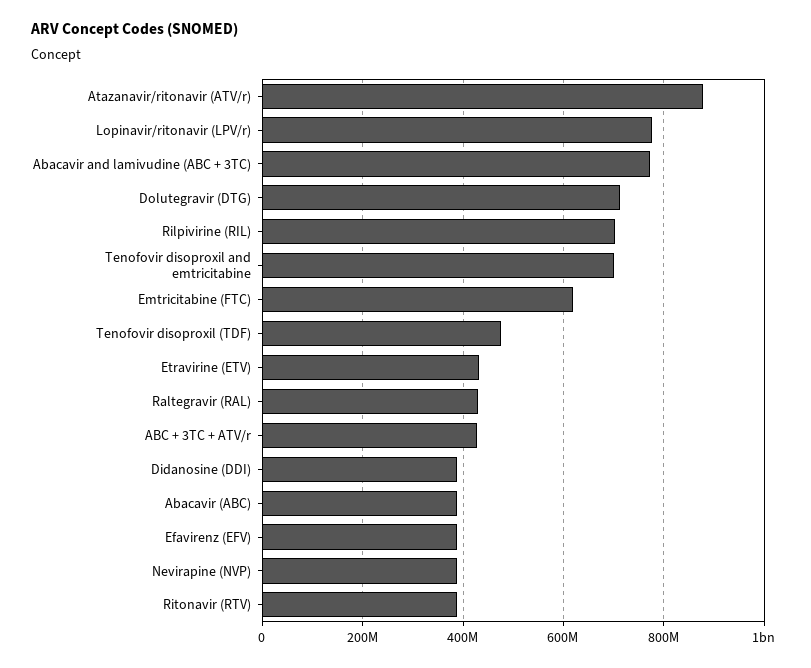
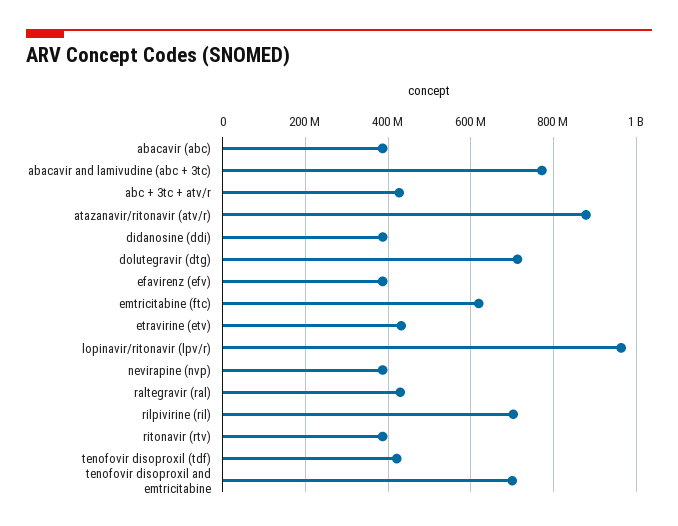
  {
    "Atazanavir/ritonavir (ATV/r)": 880000000,
-   "Lopinavir/ritonavir (LPV/r)": 780000000,
+   "Lopinavir/ritonavir (LPV/r)": 960000000,
    "Abacavir and lamivudine (ABC + 3TC)": 780000000,
    "Dolutegravir (DTG)": 720000000,
    "Rilpivirine (RIL)": 700000000,
    "Tenofovir disoproxil and emtricitabine": 700000000,
    "Emtricitabine (FTC)": 620000000,
-   "Tenofovir disoproxil (TDF)": 480000000,
+   "Tenofovir disoproxil (TDF)": 420000000,
    "Etravirine (ETV)": 440000000,
    "Raltegravir (RAL)": 420000000,
    "ABC + 3TC + ATV/r": 420000000,
    "Didanosine (DDI)": 380000000,
    "Abacavir (ABC)": 380000000,
    "Efavirenz (EFV)": 380000000,
    "Nevirapine (NVP)": 380000000,
    "Ritonavir (RTV)": 380000000
  }

